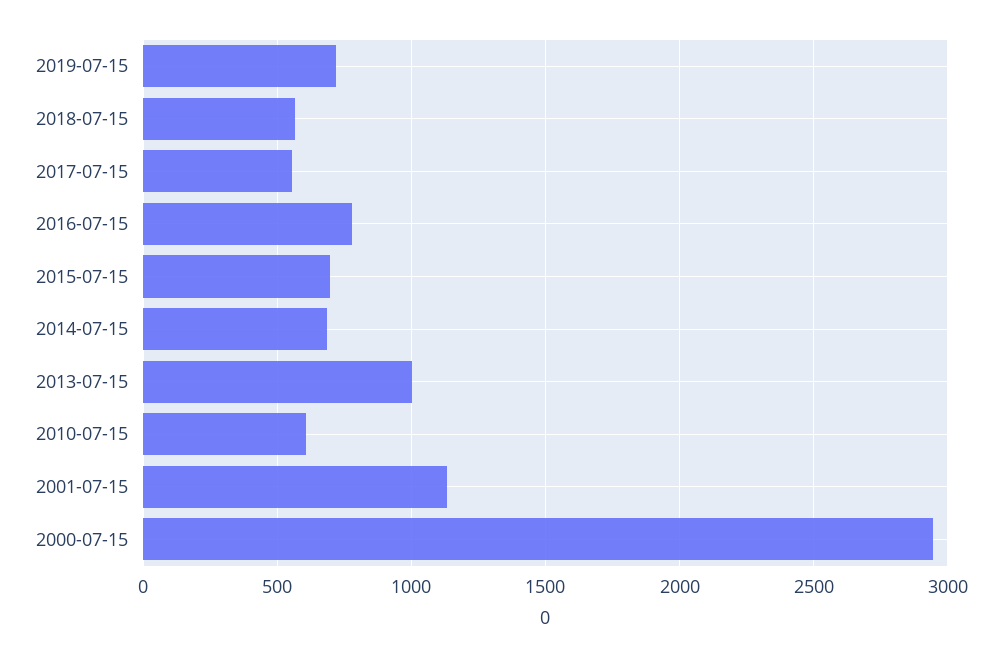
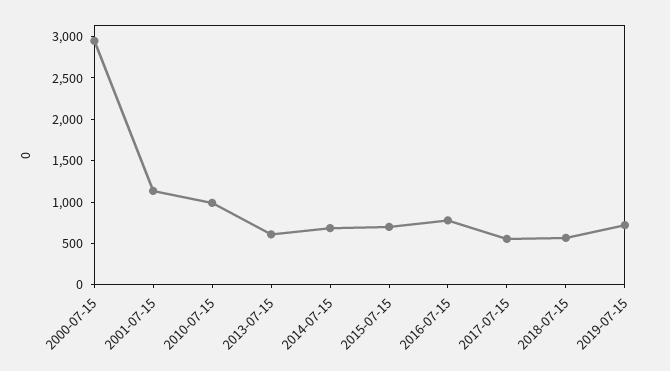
  {
    "2019-07-15": 700,
    "2018-07-15": 550,
    "2017-07-15": 550,
    "2016-07-15": 800,
    "2015-07-15": 700,
    "2014-07-15": 700,
-   "2013-07-15": 1000,
+   "2013-07-15": 600,
-   "2010-07-15": 600,
+   "2010-07-15": 1000,
    "2001-07-15": 1150,
    "2000-07-15": 2950
  }

